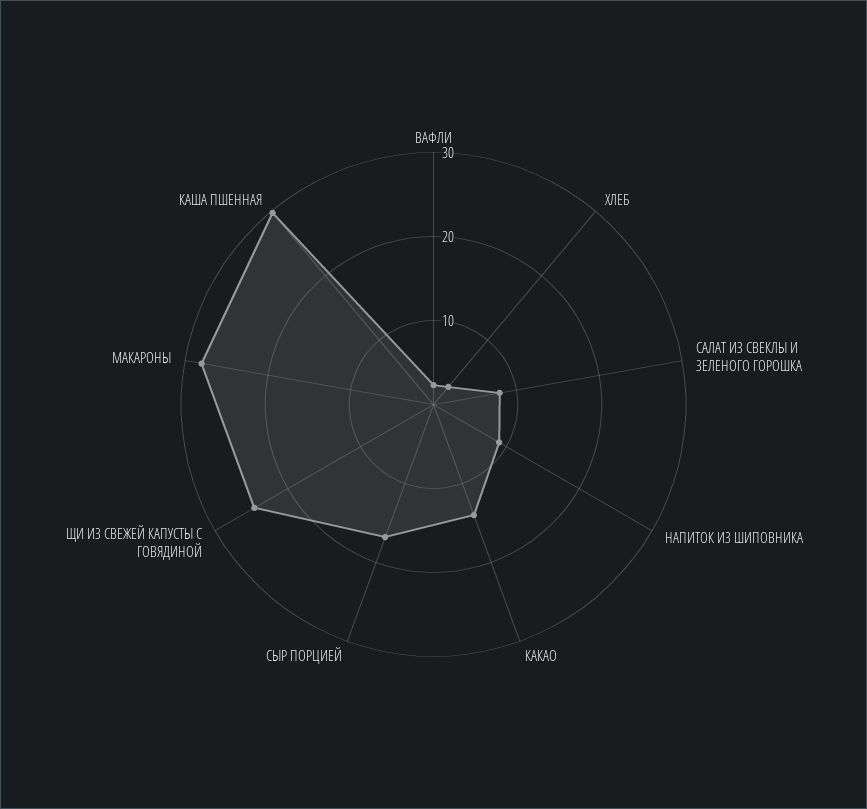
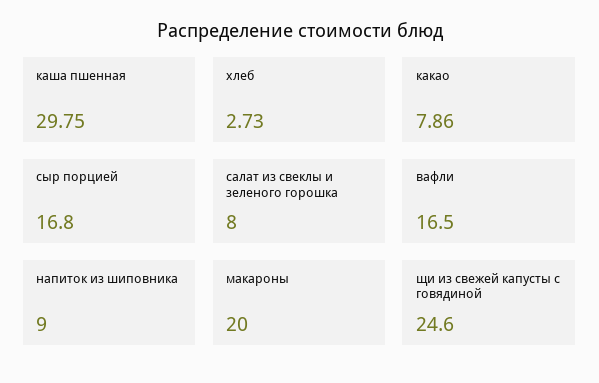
  {
-   "ВАФЛИ": 2,
+   "ВАФЛИ": 16.5,
    "ХЛЕБ": 2.73,
    "САЛАТ ИЗ СВЕКЛЫ И ЗЕЛЕНОГО ГОРОШКА": 8,
    "НАПИТОК ИЗ ШИПОВНИКА": 9,
-   "КАКАО": 14,
+   "КАКАО": 7.86,
    "СЫР ПОРЦИЕЙ": 16.8,
    "ЩИ ИЗ СВЕЖЕЙ КАПУСТЫ С ГОВЯДИНОЙ": 24.6,
-   "МАКАРОНЫ": 28,
+   "МАКАРОНЫ": 20,
    "КАША ПШЕННАЯ": 29.75
  }

